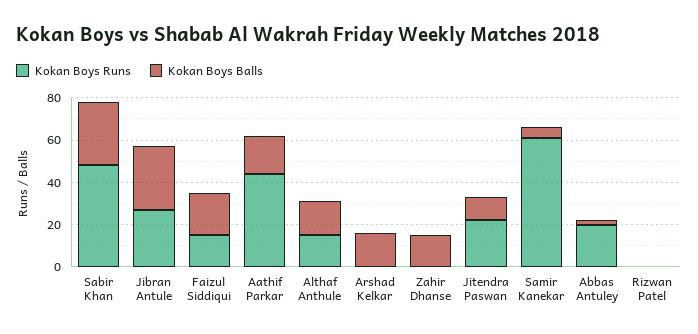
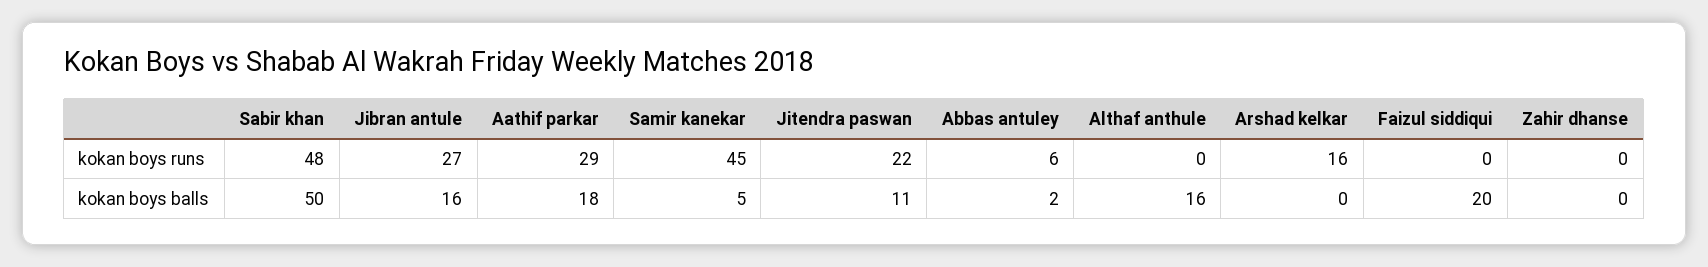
  {
    "Kokan Boys Runs": {
      "Sabir Khan": 48,
      "Jibran Antule": 27,
-     "Faizul Siddiqui": 15,
+     "Faizul Siddiqui": 0,
-     "Aathif Parkar": 45,
+     "Aathif Parkar": 29,
-     "Althaf Anthule": 15,
+     "Althaf Anthule": 0,
-     "Arshad Kelkar": 0,
+     "Arshad Kelkar": 16,
      "Zahir Dhanse": 0,
      "Jitendra Paswan": 22,
-     "Samir Kanekar": 60,
+     "Samir Kanekar": 45,
-     "Abbas Antuley": 20,
+     "Abbas Antuley": 6
-     "Rizwan Patel": 0
    },
    "Kokan Boys Balls": {
-     "Sabir Khan": 30,
+     "Sabir Khan": 50,
-     "Jibran Antule": 30,
+     "Jibran Antule": 16,
      "Faizul Siddiqui": 20,
      "Aathif Parkar": 18,
      "Althaf Anthule": 16,
-     "Arshad Kelkar": 15,
+     "Arshad Kelkar": 0,
-     "Zahir Dhanse": 15,
+     "Zahir Dhanse": 0,
      "Jitendra Paswan": 11,
      "Samir Kanekar": 5,
-     "Abbas Antuley": 2,
+     "Abbas Antuley": 2
-     "Rizwan Patel": 0
    }
  }

